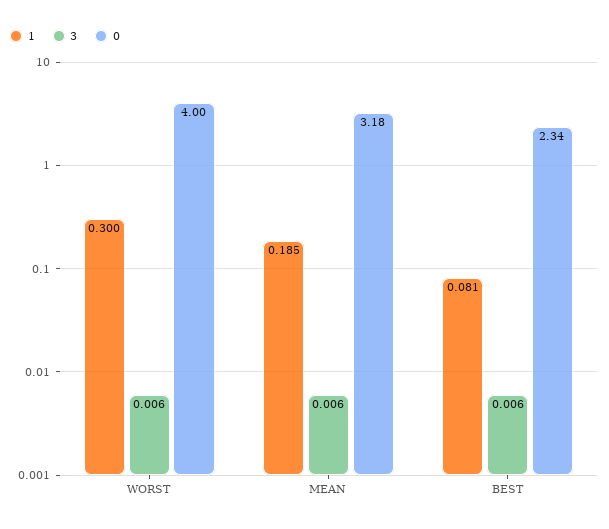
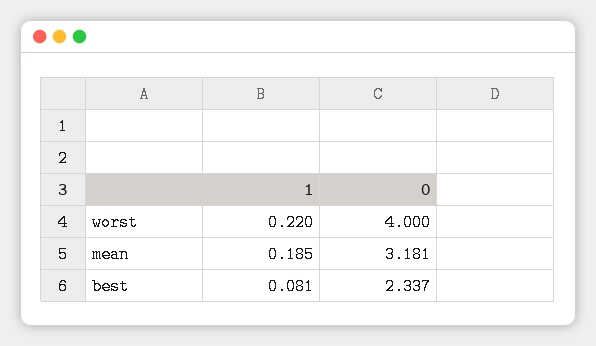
  {
    "1": {
-     "WORST": 0.3,
+     "WORST": 0.22,
      "MEAN": 0.185,
      "BEST": 0.081
    },
-   "3": {
-     "WORST": 0.006,
-     "MEAN": 0.006,
-     "BEST": 0.006
-   },
    "0": {
      "WORST": 4,
      "MEAN": 3.181,
      "BEST": 2.337
    }
  }

